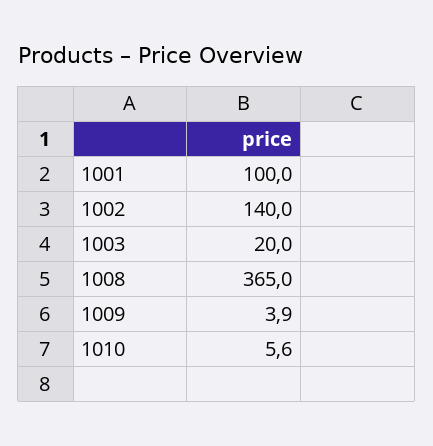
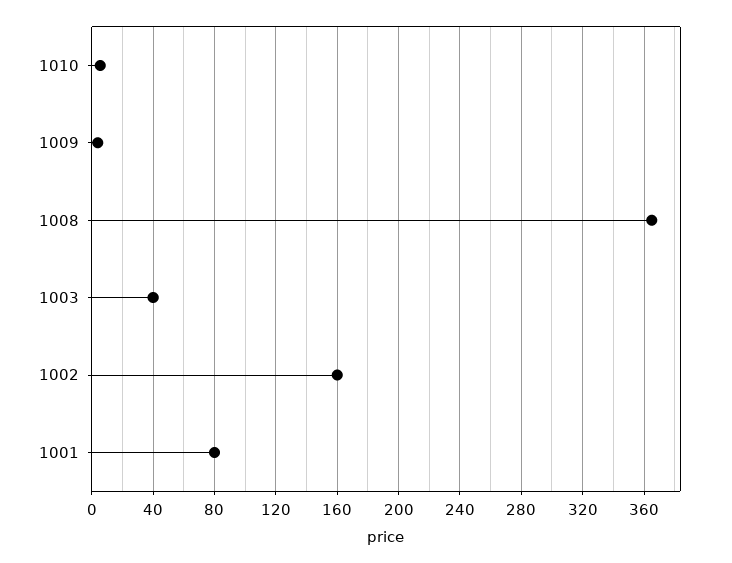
  {
-   "1001": 100,
+   "1001": 80,
-   "1002": 140,
+   "1002": 160,
-   "1003": 20,
+   "1003": 40,
    "1008": 365,
    "1009": 3.9,
    "1010": 5.6
  }

